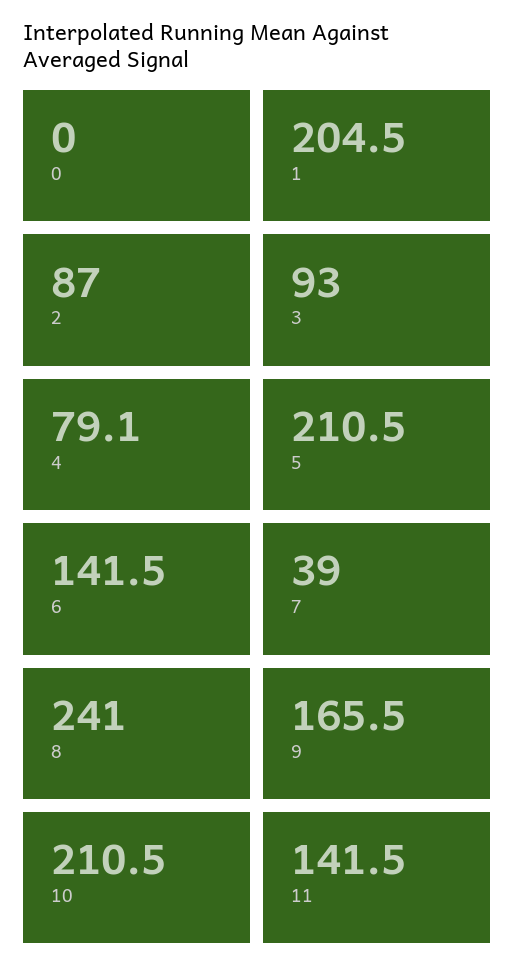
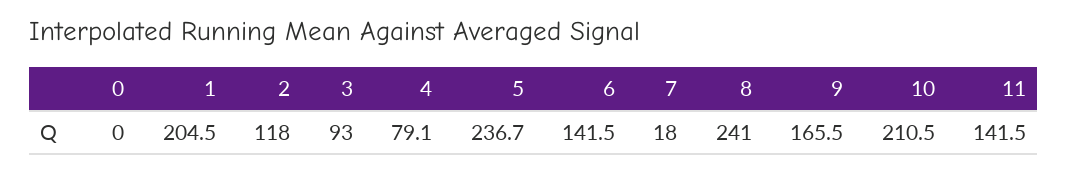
  {
    "0": 0,
    "1": 204.5,
-   "2": 87,
+   "2": 118,
    "3": 93,
    "4": 79.1,
-   "5": 210.5,
+   "5": 236.7,
    "6": 141.5,
-   "7": 39,
+   "7": 18,
    "8": 241,
    "9": 165.5,
    "10": 210.5,
    "11": 141.5
  }

